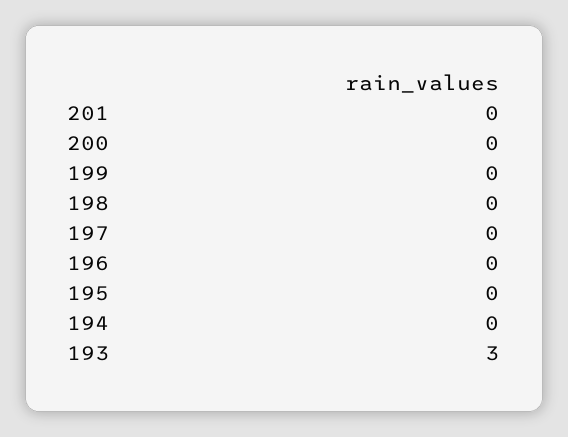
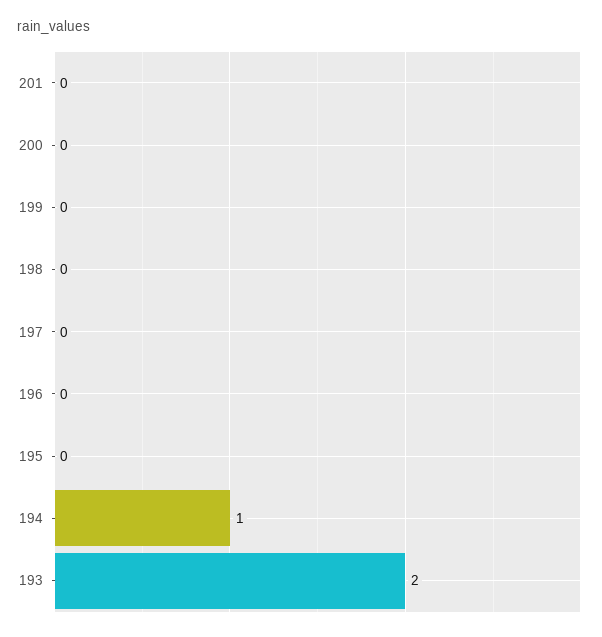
  {
    "201": 0,
    "200": 0,
    "199": 0,
    "198": 0,
    "197": 0,
    "196": 0,
    "195": 0,
-   "194": 0,
+   "194": 1,
-   "193": 3
+   "193": 2
  }

